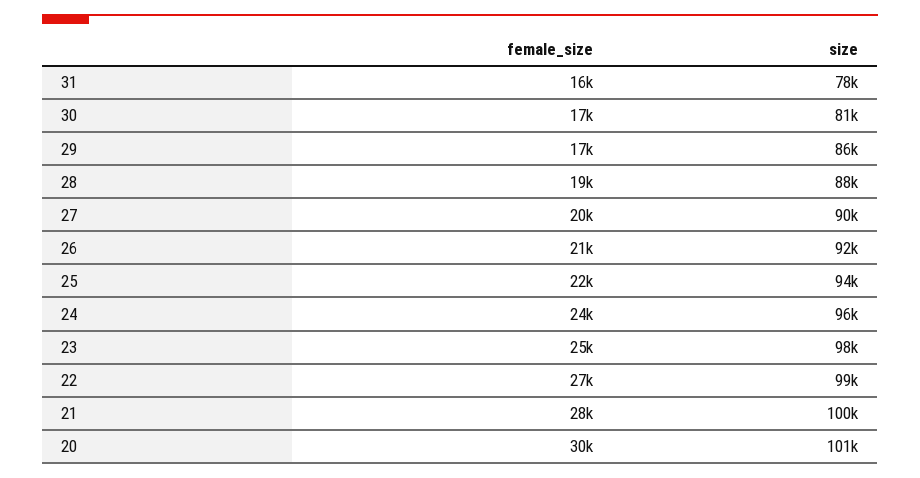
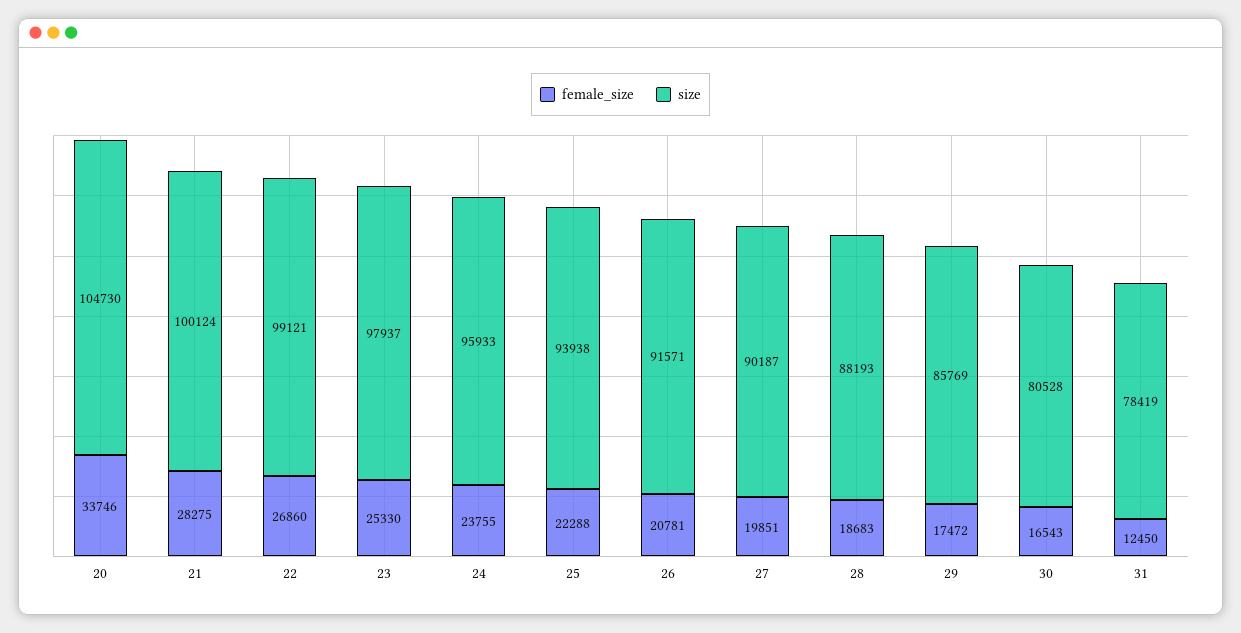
  {
    "female_size": {
-     "31": 16000,
+     "31": 12450,
      "30": 16543,
      "29": 17472,
      "28": 18683,
      "27": 19851,
      "26": 20781,
      "25": 22288,
      "24": 23755,
      "23": 25330,
      "22": 26860,
      "21": 28275,
-     "20": 30000
+     "20": 33746
    },
    "size": {
      "31": 78419,
      "30": 80528,
      "29": 85769,
      "28": 88193,
      "27": 90187,
      "26": 91571,
      "25": 93938,
      "24": 95933,
      "23": 97937,
      "22": 99121,
      "21": 100124,
-     "20": 101000
+     "20": 104730
    }
  }

